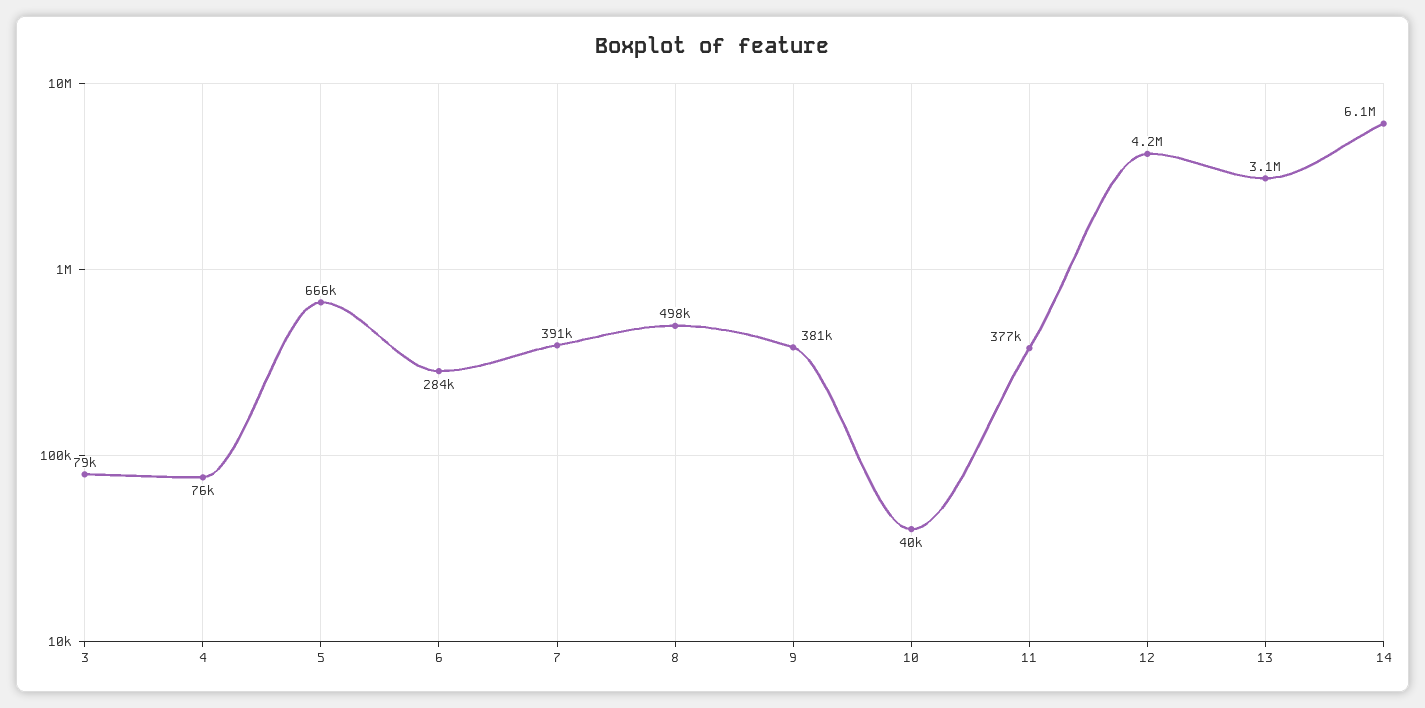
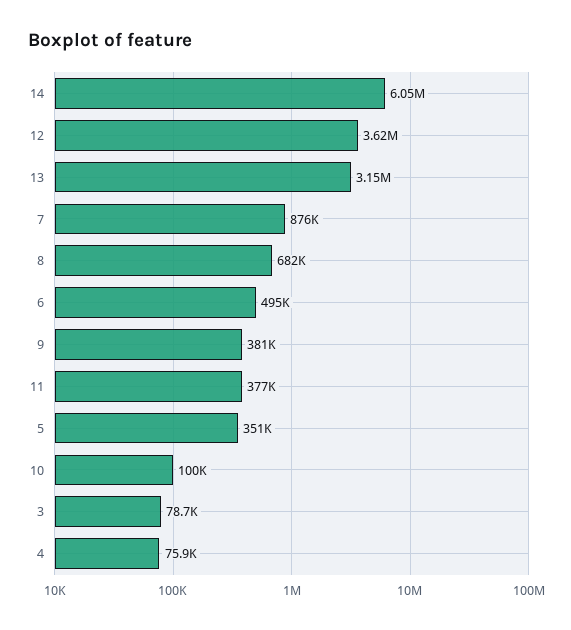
  {
    "3": 78700,
    "4": 75900,
-   "5": 666000,
+   "5": 351000,
-   "6": 284000,
+   "6": 495000,
-   "7": 391000,
+   "7": 876000,
-   "8": 498000,
+   "8": 682000,
    "9": 381000,
-   "10": 40000,
+   "10": 100000,
    "11": 377000,
-   "12": 4200000,
+   "12": 3620000,
    "13": 3150000,
    "14": 6050000
  }

